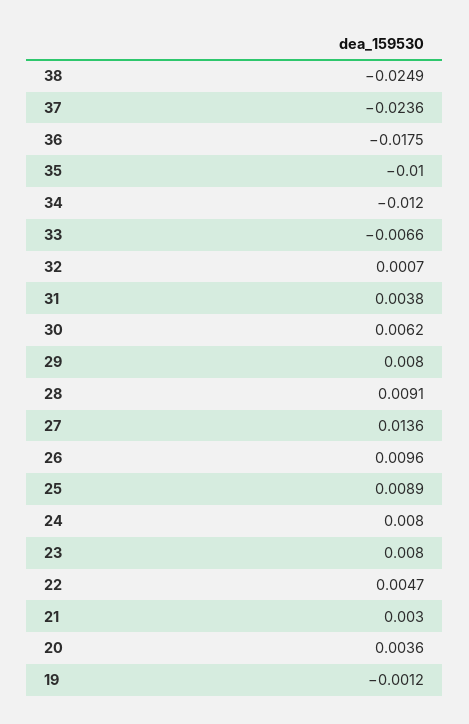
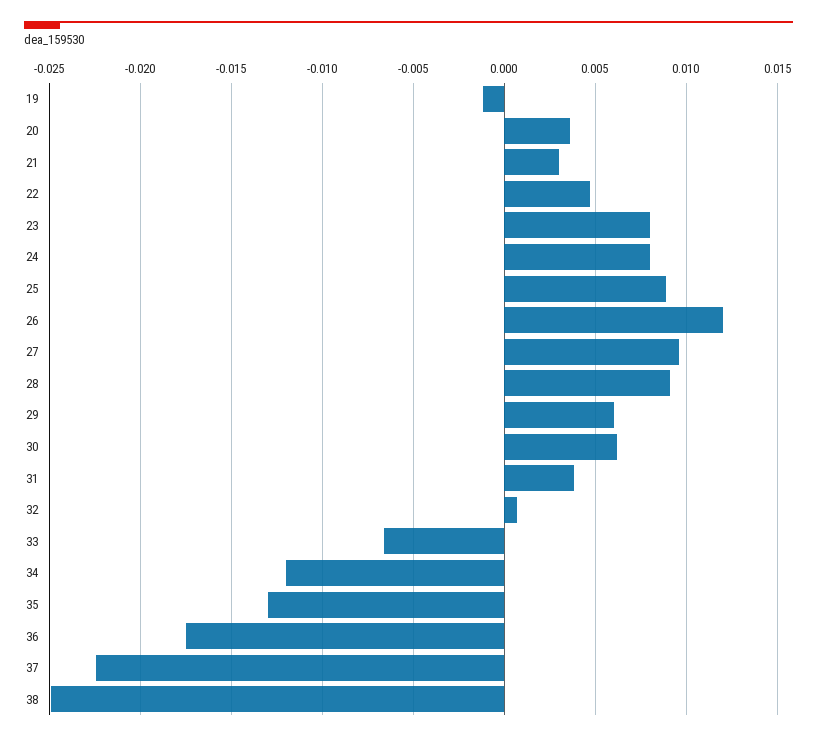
  {
    "38": -0.0249,
-   "37": -0.0236,
+   "37": -0.0225,
    "36": -0.0175,
-   "35": -0.01,
+   "35": -0.013,
    "34": -0.012,
    "33": -0.0066,
    "32": 0.0007,
    "31": 0.0038,
    "30": 0.0062,
-   "29": 0.008,
+   "29": 0.006,
    "28": 0.0091,
-   "27": 0.0136,
+   "27": 0.0095,
-   "26": 0.0096,
+   "26": 0.012,
    "25": 0.0089,
    "24": 0.008,
    "23": 0.008,
    "22": 0.0047,
    "21": 0.003,
    "20": 0.0036,
    "19": -0.0012
  }

